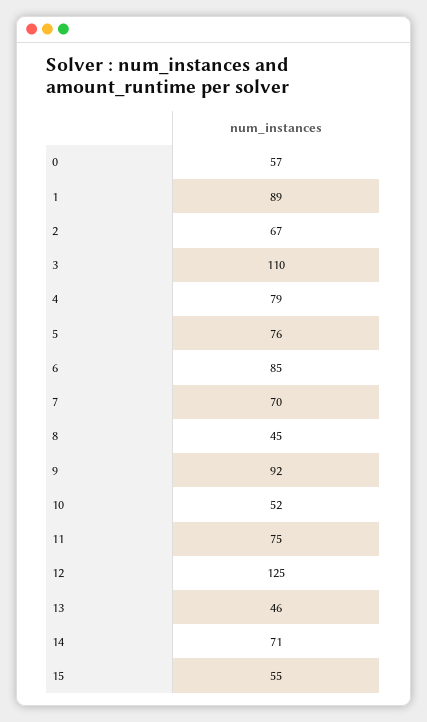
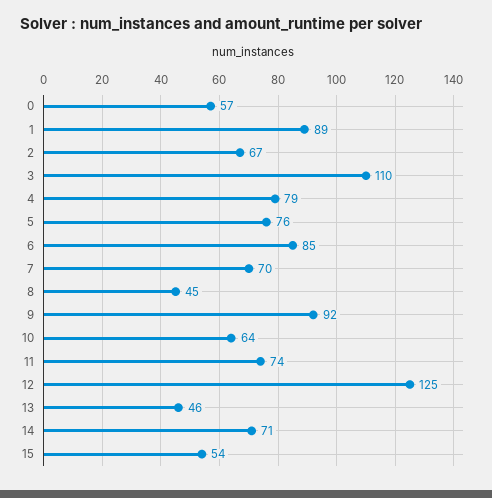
  {
    "0": 57,
    "1": 89,
    "2": 67,
    "3": 110,
    "4": 79,
    "5": 76,
    "6": 85,
    "7": 70,
    "8": 45,
    "9": 92,
-   "10": 52,
+   "10": 64,
-   "11": 75,
+   "11": 74,
    "12": 125,
    "13": 46,
    "14": 71,
-   "15": 55
+   "15": 54
  }

